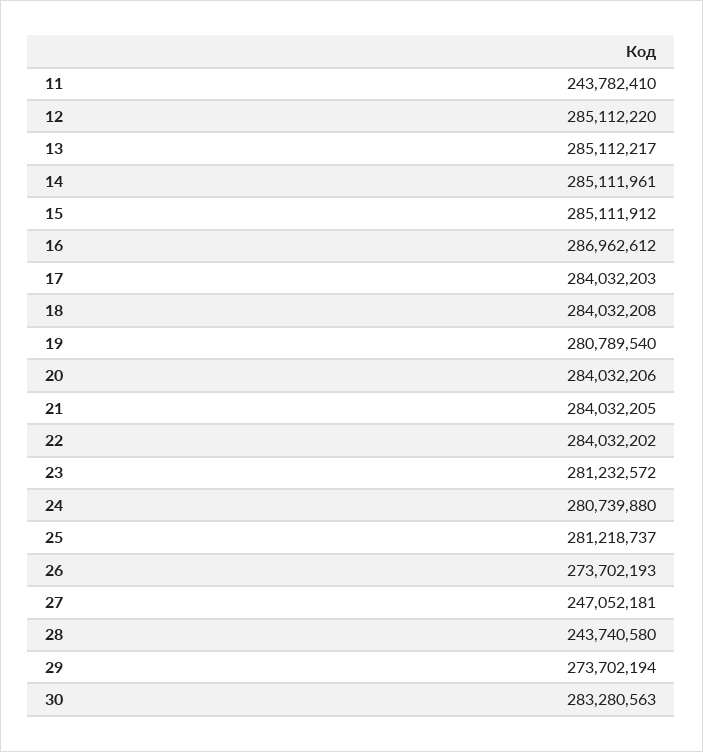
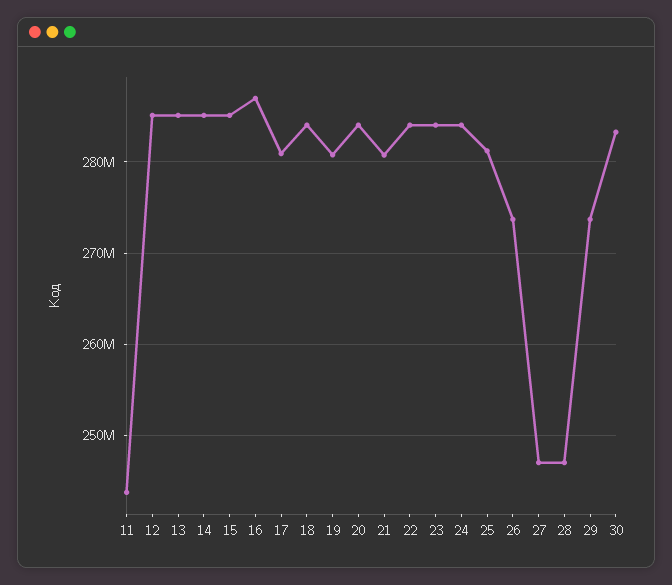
  {
    "11": 243782410,
    "12": 285112220,
    "13": 285112217,
    "14": 285111961,
    "15": 285111912,
    "16": 286962612,
-   "17": 284032203,
+   "17": 281000000,
    "18": 284032208,
    "19": 280789540,
    "20": 284032206,
-   "21": 284032205,
+   "21": 281000000,
    "22": 284032202,
-   "23": 281232572,
+   "23": 284000000,
-   "24": 280739880,
+   "24": 284000000,
    "25": 281218737,
    "26": 273702193,
    "27": 247052181,
-   "28": 243740580,
+   "28": 247000000,
    "29": 273702194,
    "30": 283280563
  }

